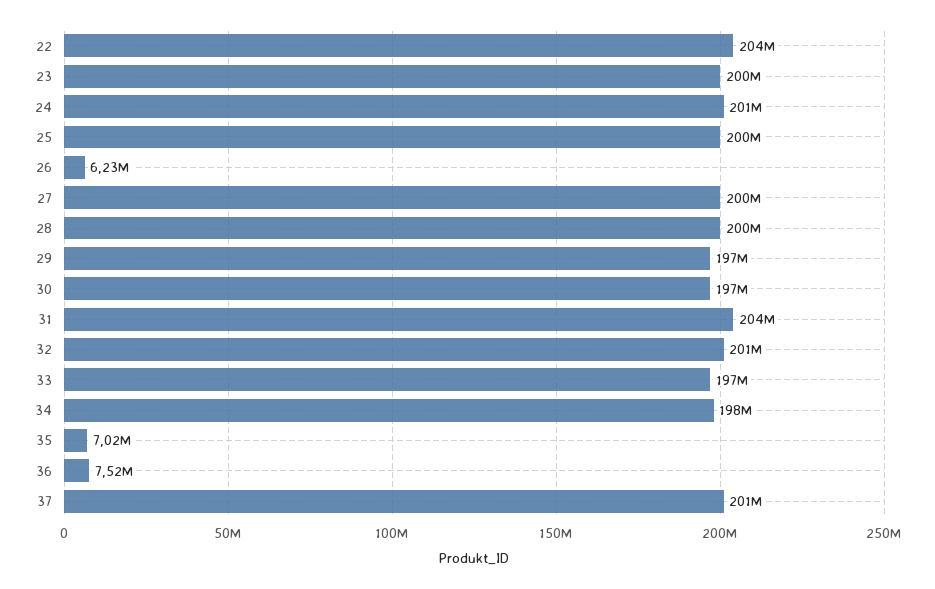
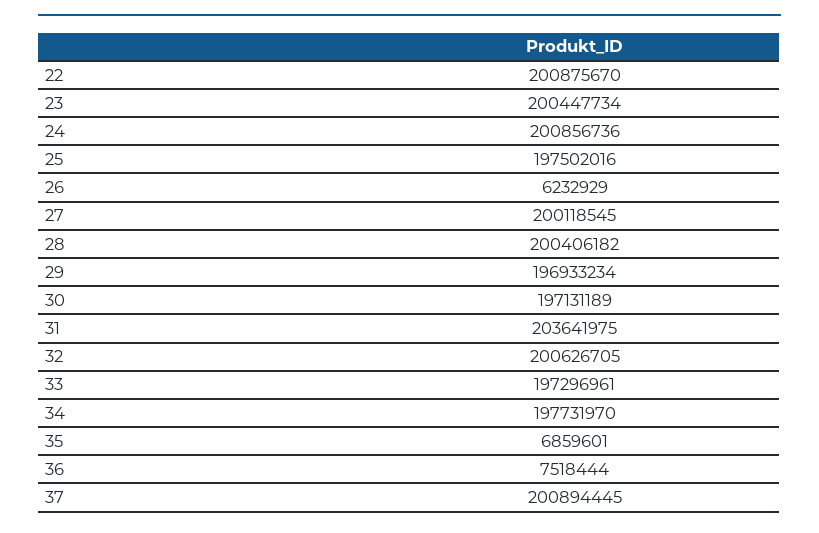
  {
-   "22": 204000000,
+   "22": 200875670,
    "23": 200447734,
    "24": 200856736,
-   "25": 200000000,
+   "25": 197502016,
    "26": 6232929,
    "27": 200118545,
    "28": 200406182,
    "29": 196933234,
    "30": 197131189,
    "31": 203641975,
    "32": 200626705,
    "33": 197296961,
    "34": 197731970,
-   "35": 7020000,
+   "35": 6859601,
    "36": 7518444,
    "37": 200894445
  }

